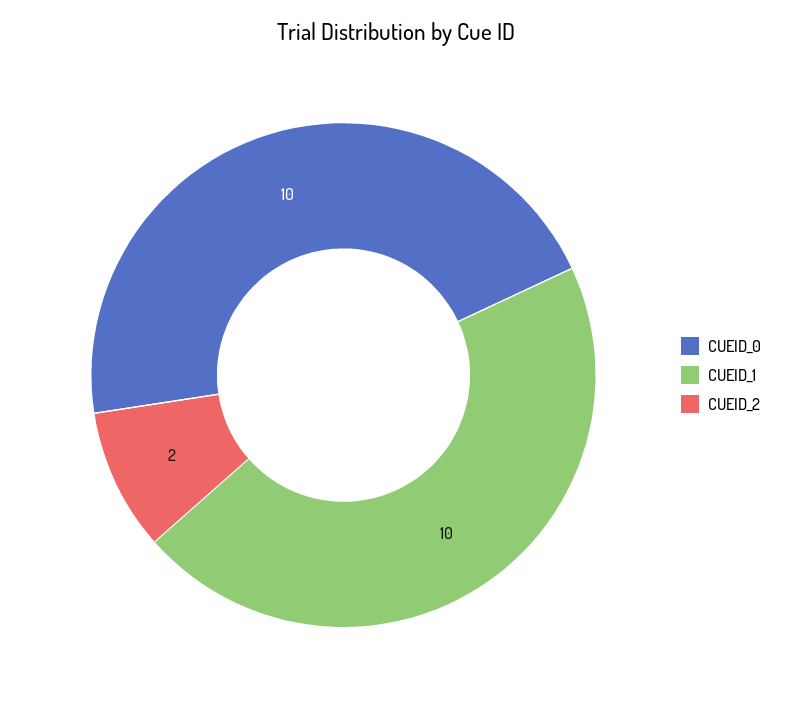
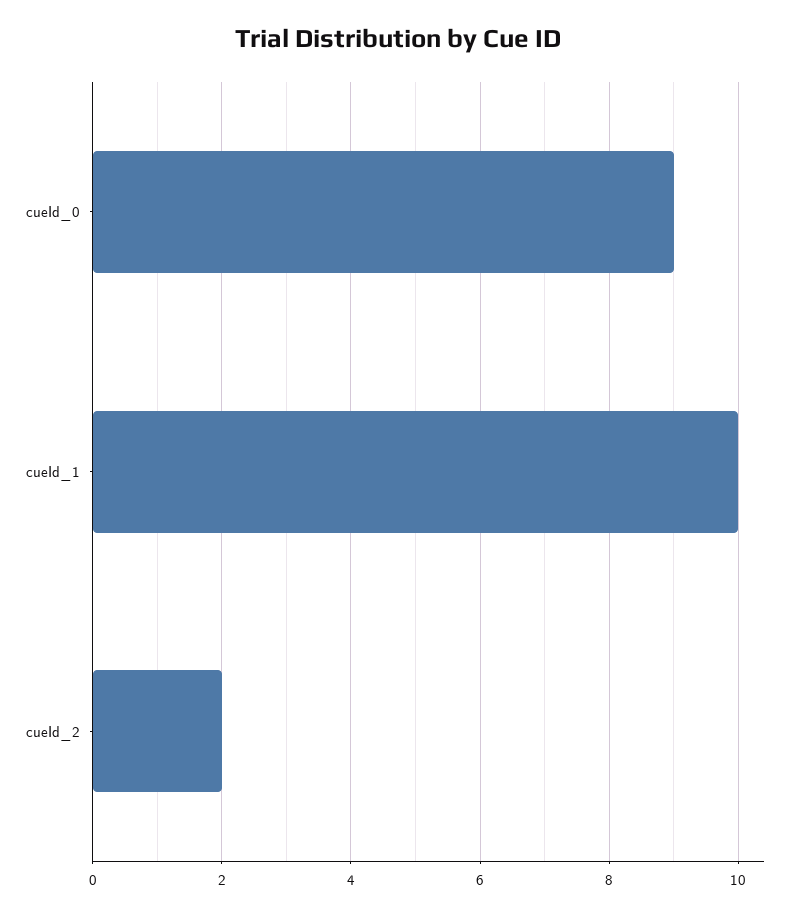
  {
-   "CUEID_0": 10,
+   "CUEID_0": 9,
    "CUEID_1": 10,
    "CUEID_2": 2
  }

